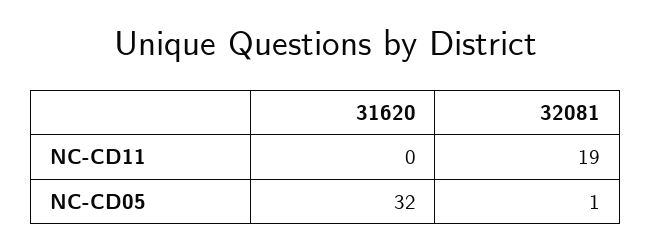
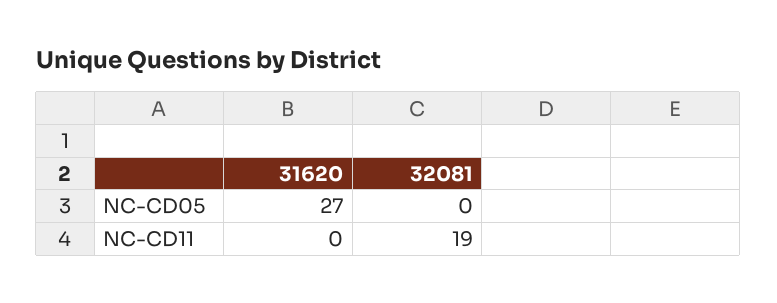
  {
    "31620": {
      "NC-CD11": 0,
-     "NC-CD05": 32
+     "NC-CD05": 27
    },
    "32081": {
      "NC-CD11": 19,
-     "NC-CD05": 1
+     "NC-CD05": 0
    }
  }

